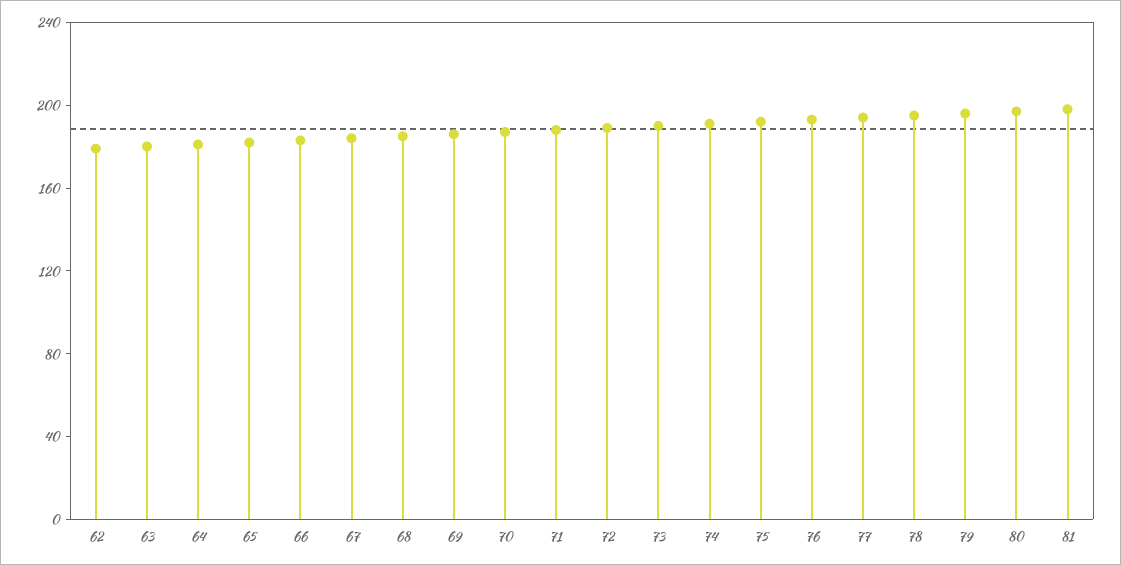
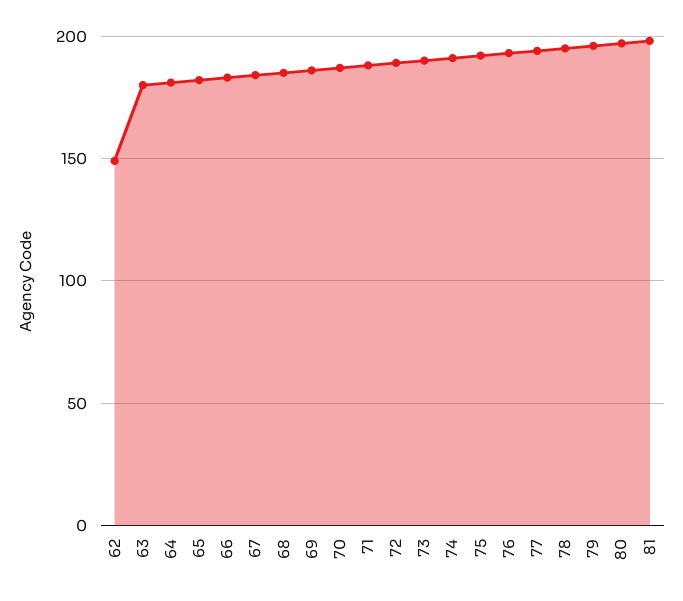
  {
-   "62": 180,
+   "62": 150,
    "63": 180,
    "64": 180,
    "65": 180,
    "66": 185,
    "67": 185,
    "68": 185,
    "69": 185,
    "70": 185,
    "71": 190,
    "72": 190,
    "73": 190,
    "74": 190,
    "75": 190,
    "76": 195,
    "77": 195,
    "78": 195,
    "79": 195,
    "80": 195,
    "81": 200
  }

